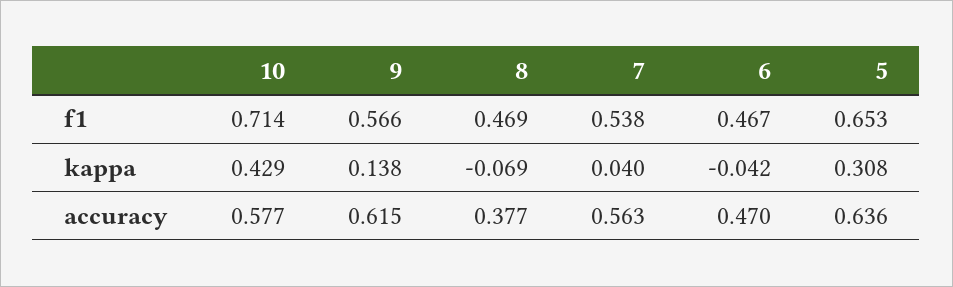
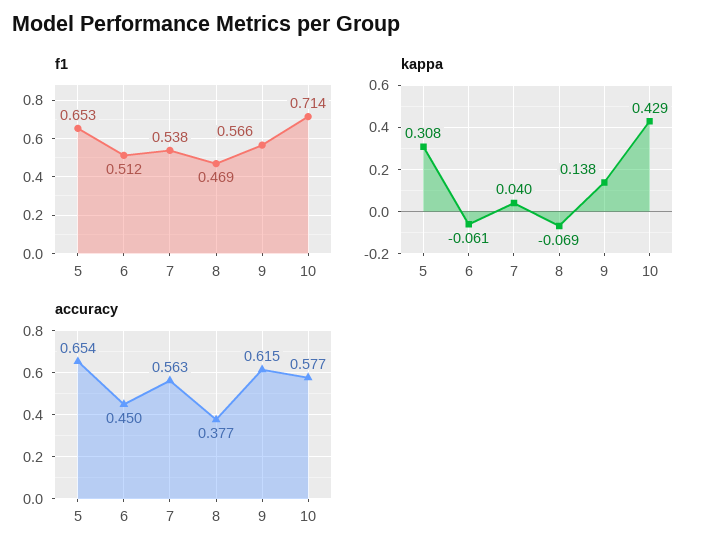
  {
    "f1": {
      "10": 0.714,
      "9": 0.566,
      "8": 0.469,
      "7": 0.538,
-     "6": 0.467,
+     "6": 0.512,
      "5": 0.653
    },
    "kappa": {
      "10": 0.429,
      "9": 0.138,
      "8": -0.069,
      "7": 0.04,
-     "6": -0.042,
+     "6": -0.061,
      "5": 0.308
    },
    "accuracy": {
      "10": 0.577,
      "9": 0.615,
      "8": 0.377,
      "7": 0.563,
-     "6": 0.47,
+     "6": 0.45,
-     "5": 0.636
+     "5": 0.654
    }
  }

